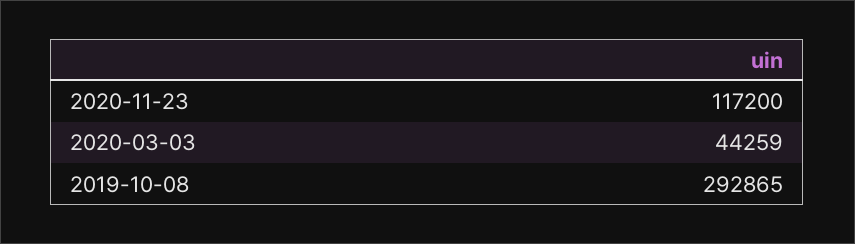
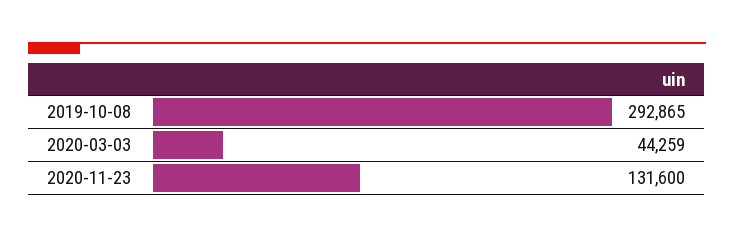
  {
-   "2020-11-23": 117200,
+   "2020-11-23": 131600,
    "2020-03-03": 44259,
    "2019-10-08": 292865
  }

